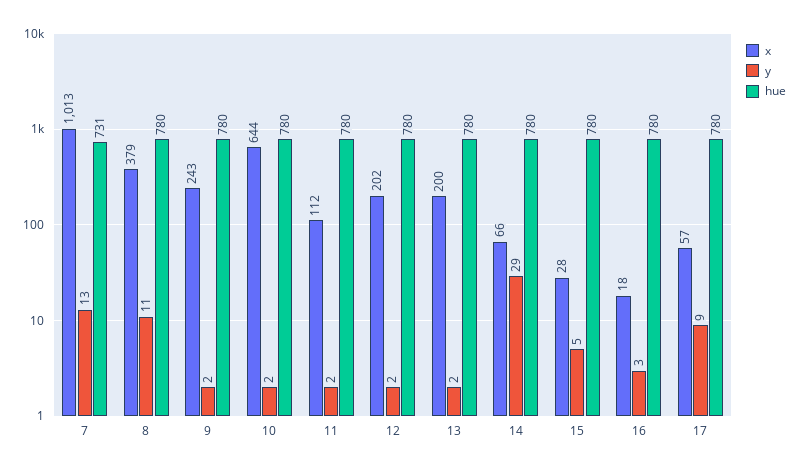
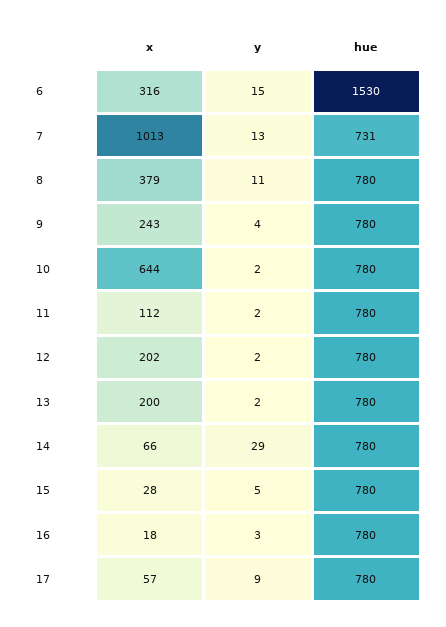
  {
    "x": {
      "7": 1013,
      "8": 379,
      "9": 243,
      "10": 644,
      "11": 112,
      "12": 202,
      "13": 200,
      "14": 66,
      "15": 28,
      "16": 18,
-     "17": 57
+     "17": 57,
+     "6": 316
    },
    "y": {
      "7": 13,
      "8": 11,
-     "9": 2,
+     "9": 4,
      "10": 2,
      "11": 2,
      "12": 2,
      "13": 2,
      "14": 29,
      "15": 5,
      "16": 3,
-     "17": 9
+     "17": 9,
+     "6": 15
    },
    "hue": {
      "7": 731,
      "8": 780,
      "9": 780,
      "10": 780,
      "11": 780,
      "12": 780,
      "13": 780,
      "14": 780,
      "15": 780,
      "16": 780,
-     "17": 780
+     "17": 780,
+     "6": 1530
    }
  }

